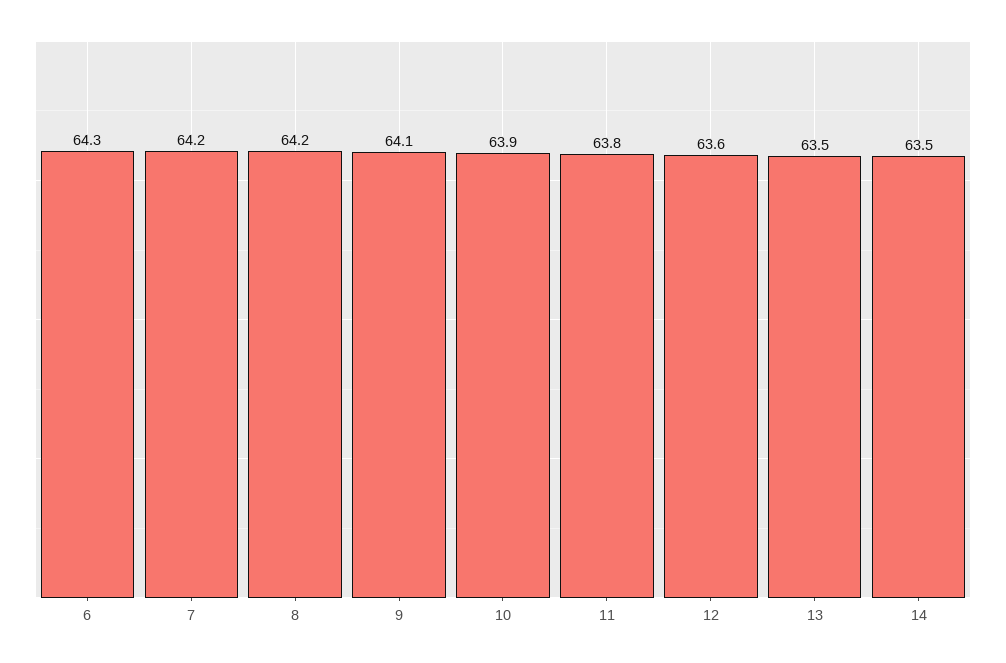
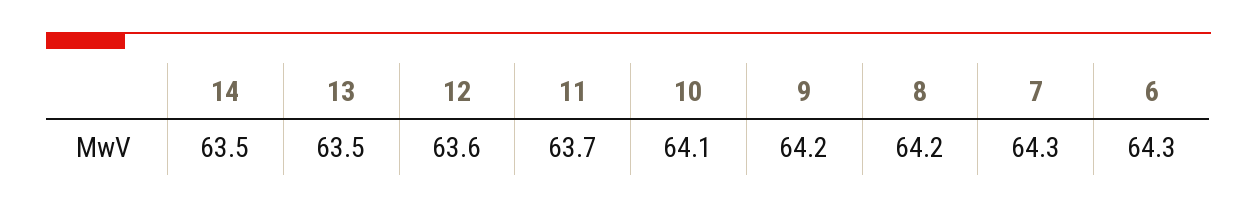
  {
    "6": 64.3,
-   "7": 64.2,
+   "7": 64.3,
    "8": 64.2,
-   "9": 64.1,
+   "9": 64.2,
-   "10": 63.9,
+   "10": 64.1,
-   "11": 63.8,
+   "11": 63.7,
    "12": 63.6,
    "13": 63.5,
    "14": 63.5
  }

